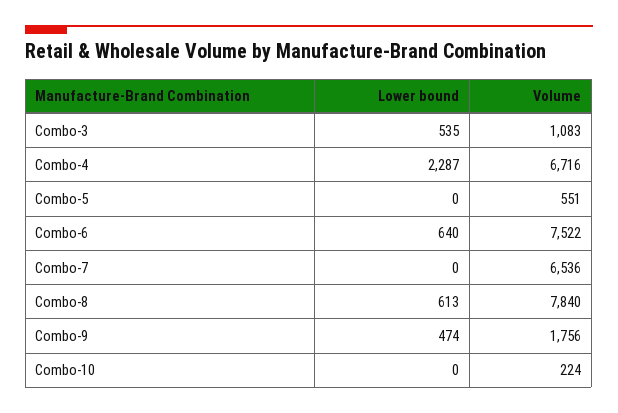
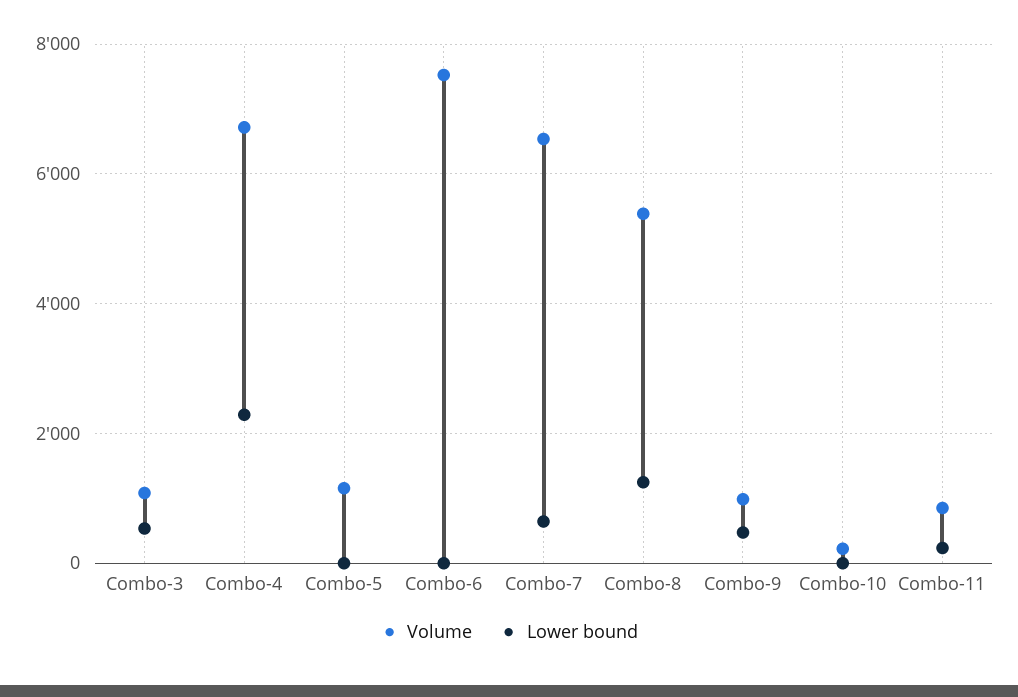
  {
    "Lower bound": {
      "Combo-3": 535,
      "Combo-4": 2287,
      "Combo-5": 0,
-     "Combo-6": 640,
+     "Combo-6": 0,
-     "Combo-7": 0,
+     "Combo-7": 600,
-     "Combo-8": 613,
+     "Combo-8": 1200,
      "Combo-9": 474,
-     "Combo-10": 0
+     "Combo-10": 0,
+     "Combo-11": 200
    },
    "Volume": {
      "Combo-3": 1083,
      "Combo-4": 6716,
-     "Combo-5": 551,
+     "Combo-5": 1200,
      "Combo-6": 7522,
      "Combo-7": 6536,
-     "Combo-8": 7840,
+     "Combo-8": 5400,
-     "Combo-9": 1756,
+     "Combo-9": 1000,
-     "Combo-10": 224
+     "Combo-10": 224,
+     "Combo-11": 800
    }
  }

